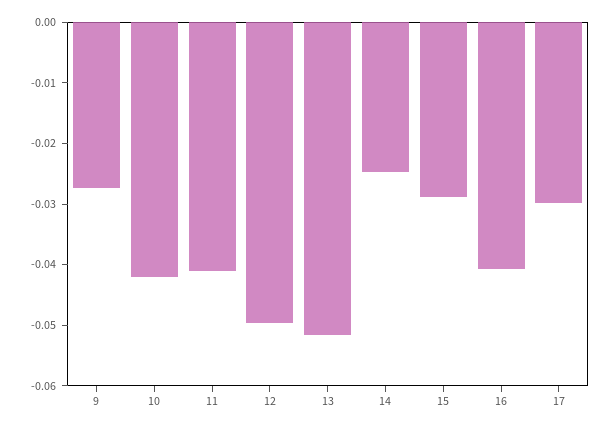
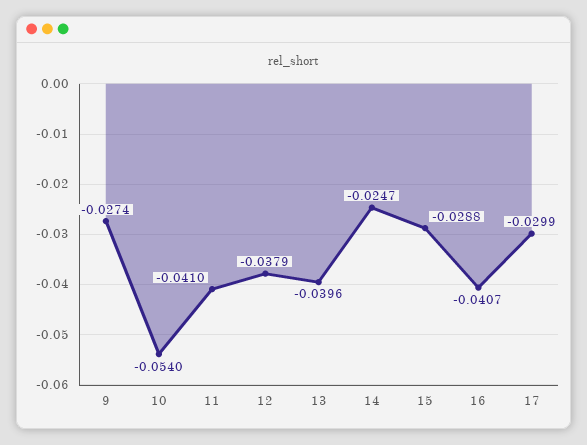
  {
    "9": -0.0274,
-   "10": -0.042,
+   "10": -0.054,
    "11": -0.041,
-   "12": -0.05,
+   "12": -0.0379,
-   "13": -0.052,
+   "13": -0.0396,
    "14": -0.0247,
    "15": -0.0288,
    "16": -0.0407,
    "17": -0.0299
  }

